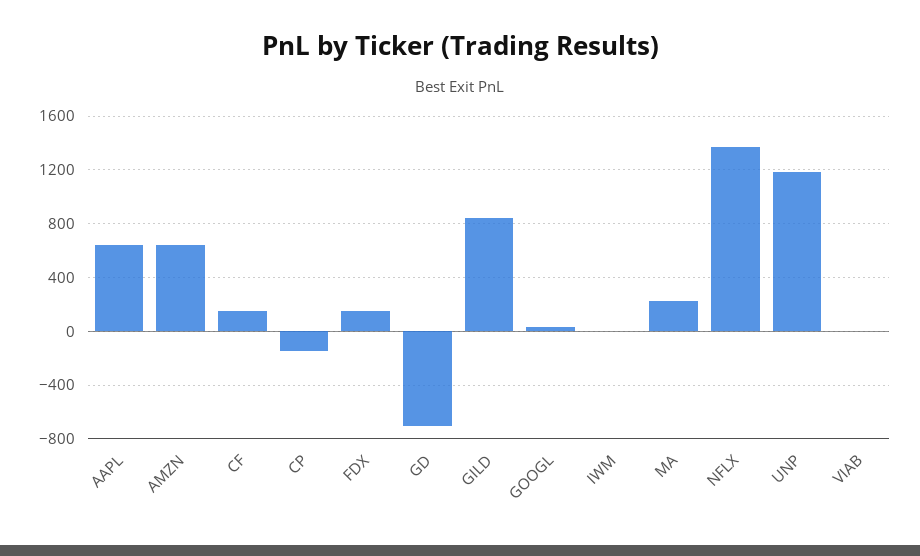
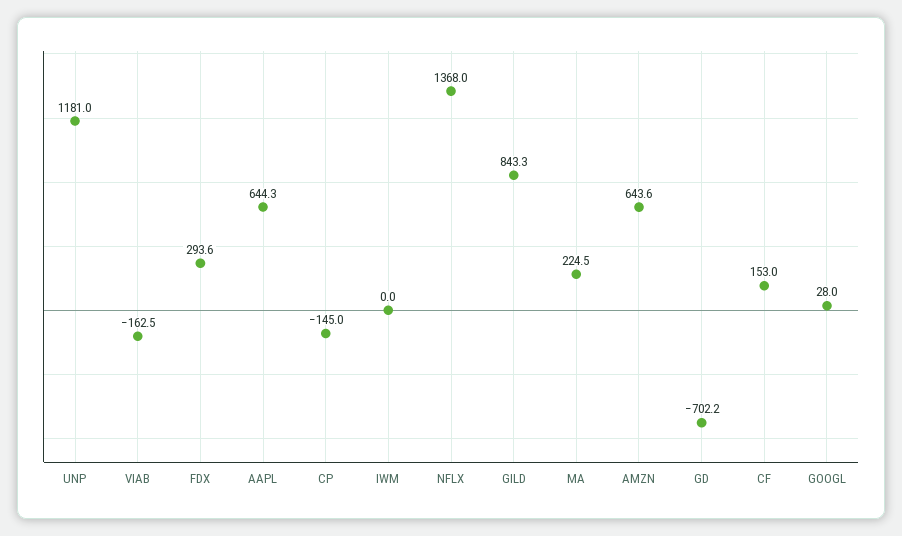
  {
    "AAPL": 644.3,
    "AMZN": 643.6,
    "CF": 153,
    "CP": -145,
-   "FDX": 150,
+   "FDX": 293.6,
    "GD": -702.2,
    "GILD": 843.3,
    "GOOGL": 28,
    "IWM": 0,
    "MA": 224.5,
    "NFLX": 1368,
    "UNP": 1181,
-   "VIAB": 0
+   "VIAB": -162.5
  }

